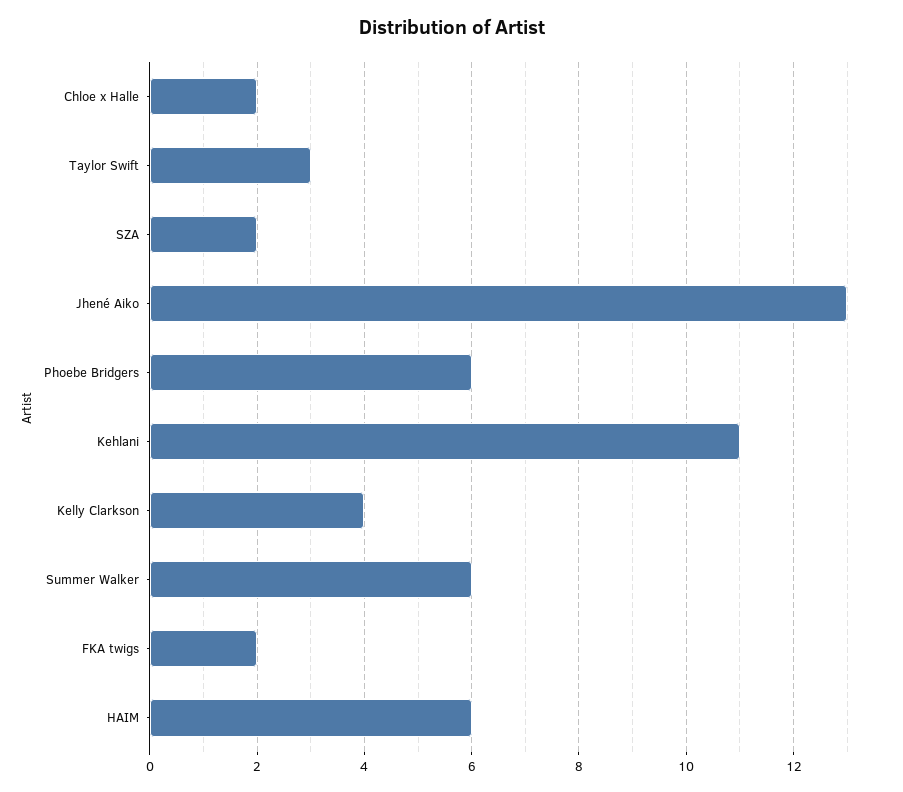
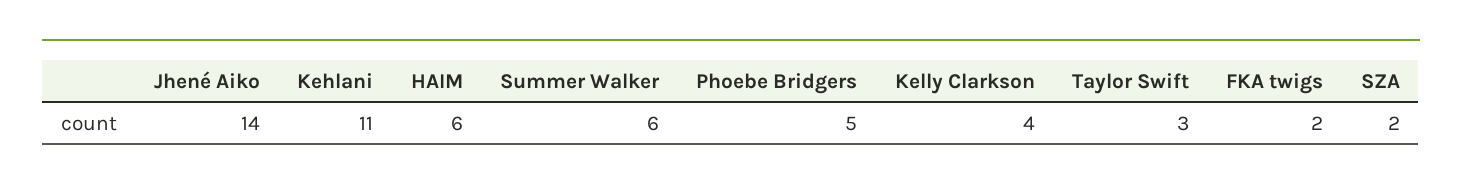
  {
-   "Chloe x Halle": 2,
    "Taylor Swift": 3,
    "SZA": 2,
-   "Jhené Aiko": 13,
+   "Jhené Aiko": 14,
-   "Phoebe Bridgers": 6,
+   "Phoebe Bridgers": 5,
    "Kehlani": 11,
    "Kelly Clarkson": 4,
    "Summer Walker": 6,
    "FKA twigs": 2,
    "HAIM": 6
  }

